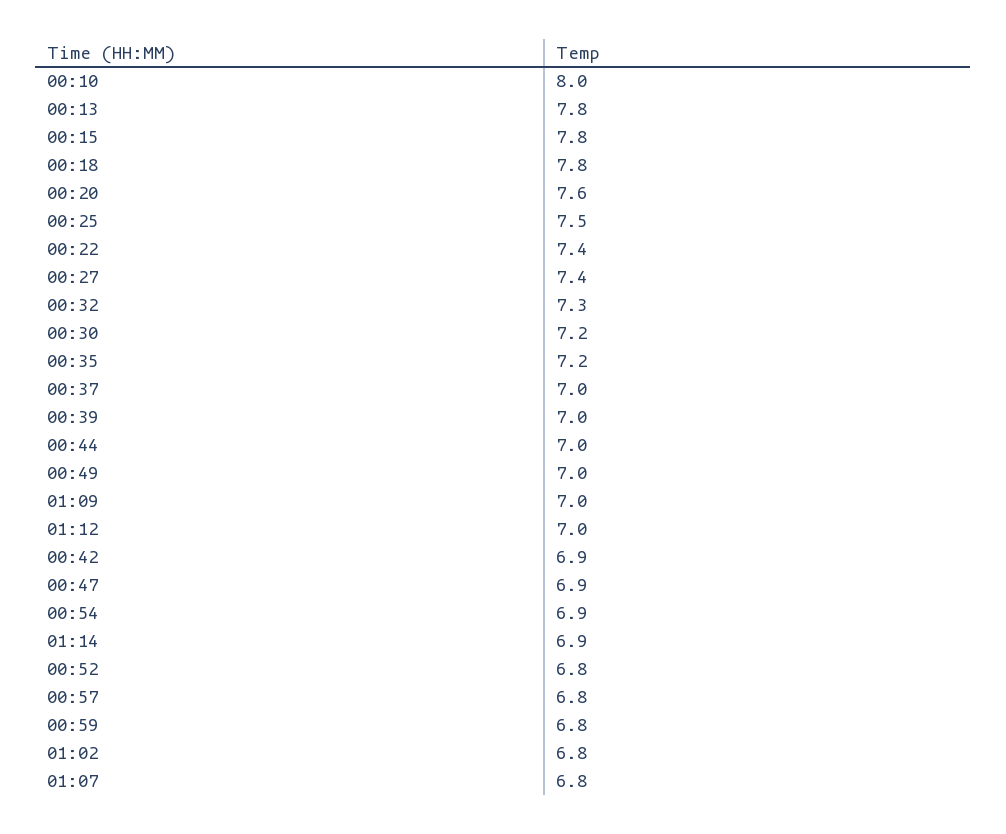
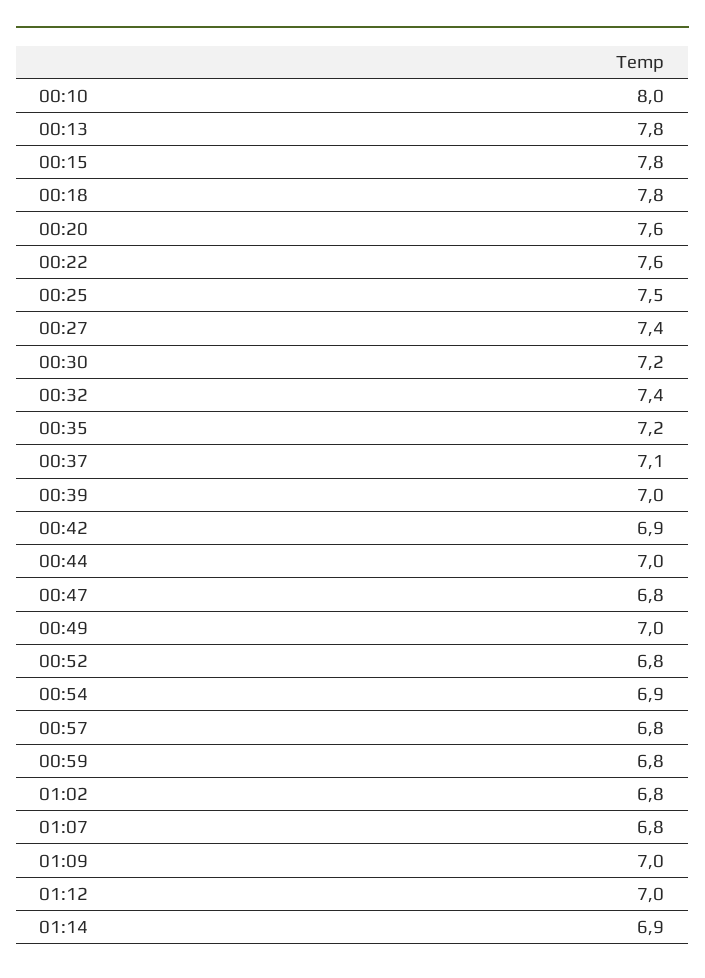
  {
    "00:10": 8,
    "00:13": 7.8,
    "00:15": 7.8,
    "00:18": 7.8,
    "00:20": 7.6,
    "00:25": 7.5,
-   "00:22": 7.4,
+   "00:22": 7.6,
    "00:27": 7.4,
-   "00:32": 7.3,
+   "00:32": 7.4,
    "00:30": 7.2,
    "00:35": 7.2,
-   "00:37": 7,
+   "00:37": 7.1,
    "00:39": 7,
    "00:44": 7,
    "00:49": 7,
    "01:09": 7,
    "01:12": 7,
    "00:42": 6.9,
-   "00:47": 6.9,
+   "00:47": 6.8,
    "00:54": 6.9,
    "01:14": 6.9,
    "00:52": 6.8,
    "00:57": 6.8,
    "00:59": 6.8,
    "01:02": 6.8,
    "01:07": 6.8
  }

